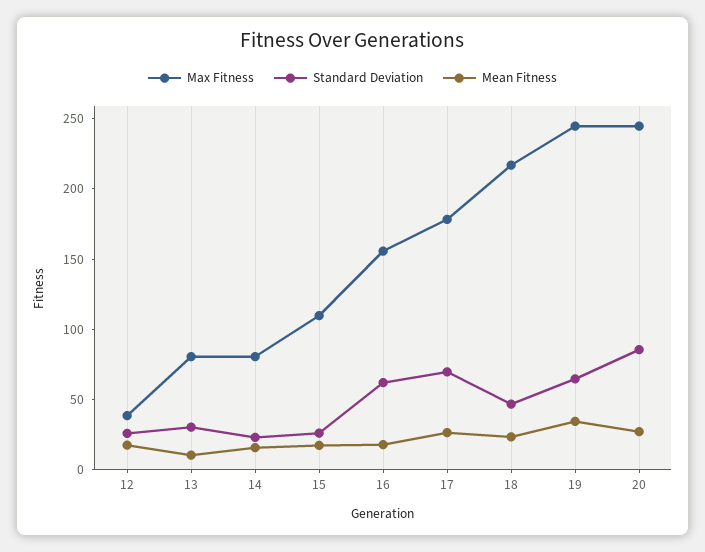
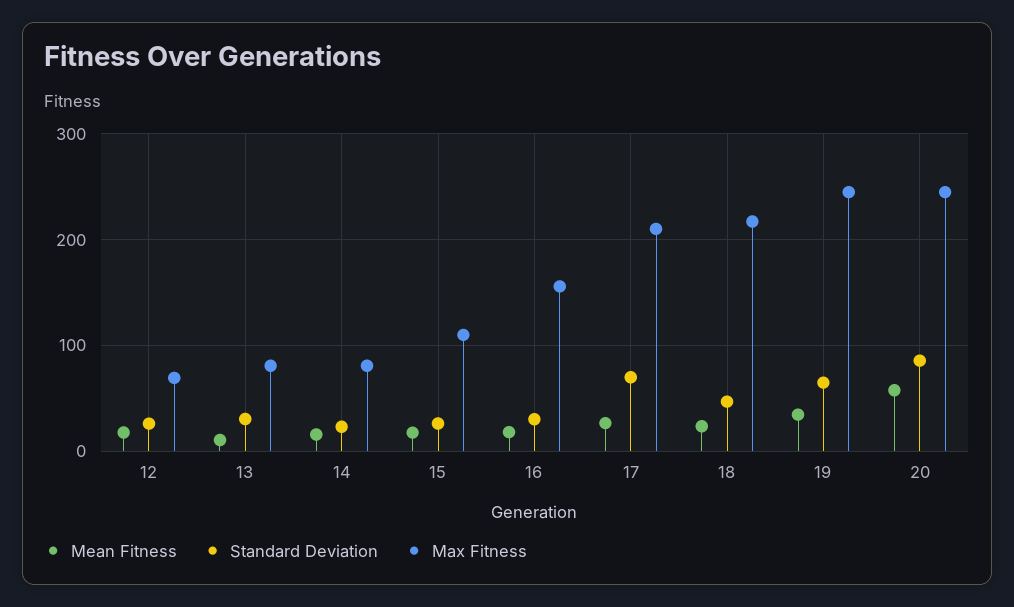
  {
    "Max Fitness": {
-     "12": 40,
+     "12": 70,
      "13": 80,
      "14": 80,
      "15": 110,
      "16": 160,
-     "17": 180,
+     "17": 210,
      "18": 220,
      "19": 240,
      "20": 240
    },
    "Standard Deviation": {
      "12": 30,
      "13": 30,
      "14": 20,
      "15": 30,
-     "16": 60,
+     "16": 30,
      "17": 70,
      "18": 50,
      "19": 60,
      "20": 90
    },
    "Mean Fitness": {
      "12": 20,
      "13": 10,
      "14": 20,
      "15": 20,
      "16": 20,
      "17": 30,
      "18": 20,
      "19": 30,
-     "20": 30
+     "20": 60
    }
  }

